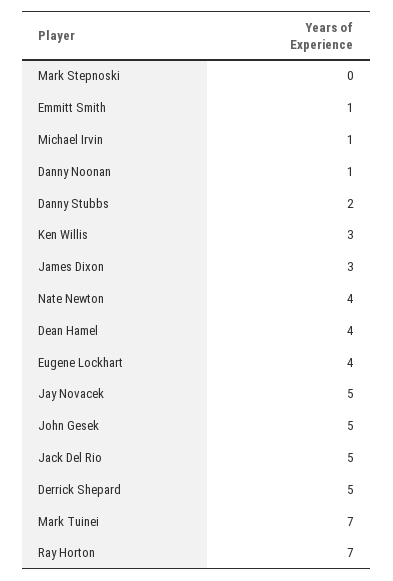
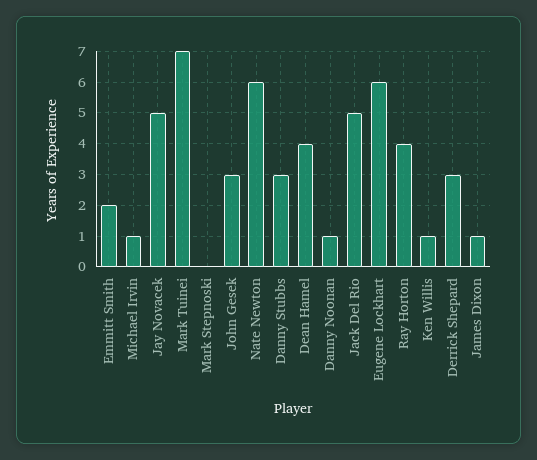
  {
    "Mark Stepnoski": 0,
-   "Emmitt Smith": 1,
+   "Emmitt Smith": 2,
    "Michael Irvin": 1,
    "Danny Noonan": 1,
-   "Danny Stubbs": 2,
+   "Danny Stubbs": 3,
-   "Ken Willis": 3,
+   "Ken Willis": 1,
-   "James Dixon": 3,
+   "James Dixon": 1,
-   "Nate Newton": 4,
+   "Nate Newton": 6,
    "Dean Hamel": 4,
-   "Eugene Lockhart": 4,
+   "Eugene Lockhart": 6,
    "Jay Novacek": 5,
-   "John Gesek": 5,
+   "John Gesek": 3,
    "Jack Del Rio": 5,
-   "Derrick Shepard": 5,
+   "Derrick Shepard": 3,
    "Mark Tuinei": 7,
-   "Ray Horton": 7
+   "Ray Horton": 4
  }

